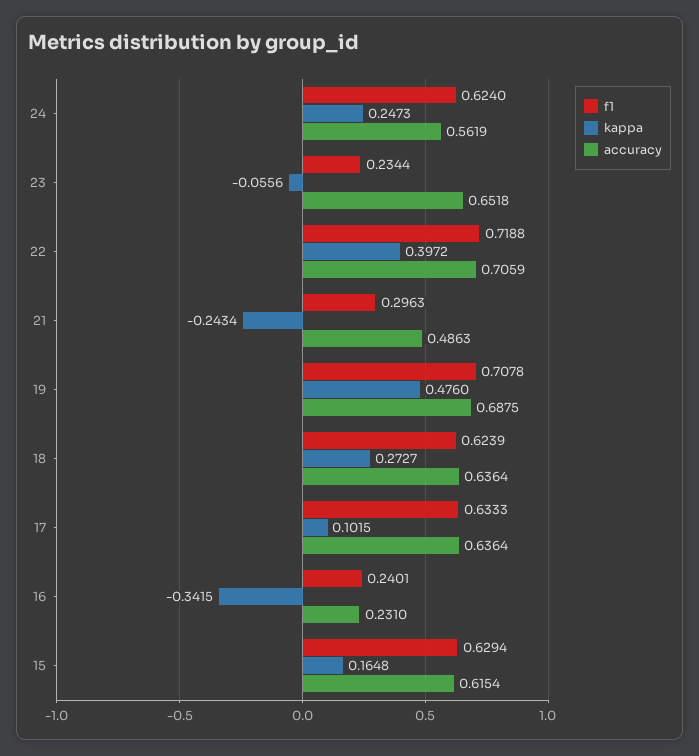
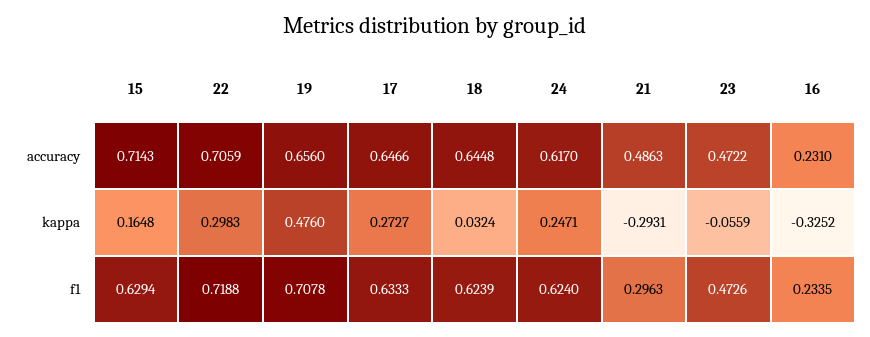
  {
    "f1": {
      "24": 0.624,
-     "23": 0.2344,
+     "23": 0.4726,
      "22": 0.7188,
      "21": 0.2963,
      "19": 0.7078,
      "18": 0.6239,
      "17": 0.6333,
-     "16": 0.2401,
+     "16": 0.2335,
      "15": 0.6294
    },
    "kappa": {
-     "24": 0.2473,
+     "24": 0.2471,
-     "23": -0.0556,
+     "23": -0.0559,
-     "22": 0.3972,
+     "22": 0.2983,
-     "21": -0.2434,
+     "21": -0.2931,
      "19": 0.476,
-     "18": 0.2727,
+     "18": 0.0324,
-     "17": 0.1015,
+     "17": 0.2727,
-     "16": -0.3415,
+     "16": -0.3252,
      "15": 0.1648
    },
    "accuracy": {
-     "24": 0.5619,
+     "24": 0.617,
-     "23": 0.6518,
+     "23": 0.4722,
      "22": 0.7059,
      "21": 0.4863,
-     "19": 0.6875,
+     "19": 0.656,
-     "18": 0.6364,
+     "18": 0.6448,
-     "17": 0.6364,
+     "17": 0.6466,
      "16": 0.231,
-     "15": 0.6154
+     "15": 0.7143
    }
  }

